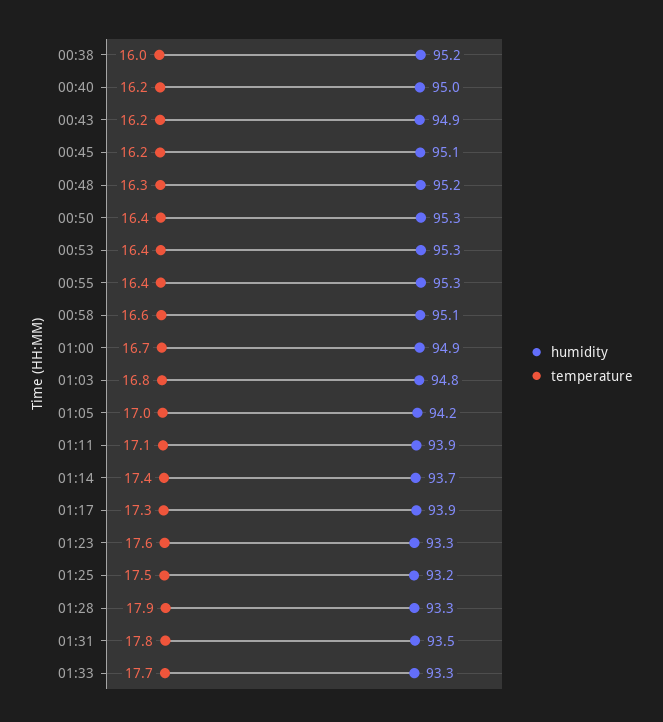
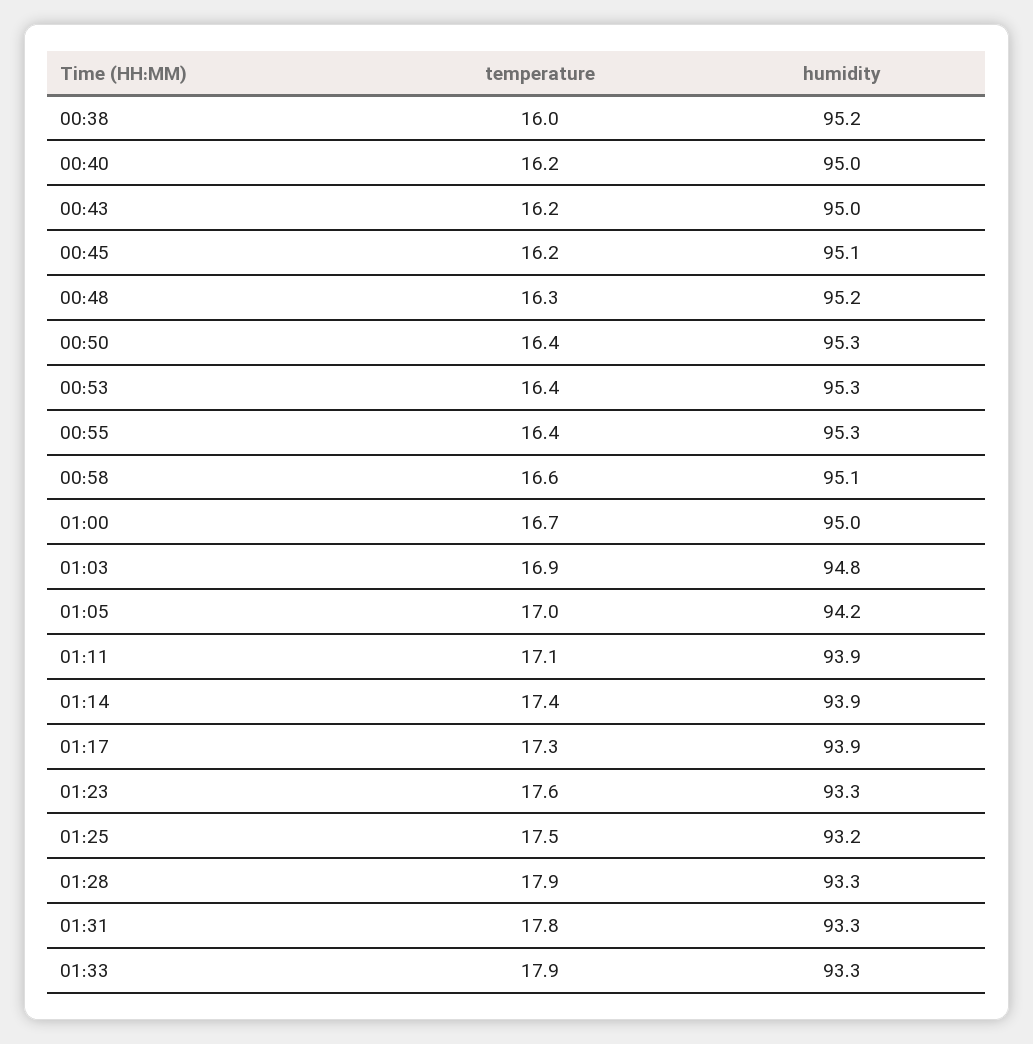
  {
    "humidity": {
      "00:38": 95.2,
      "00:40": 95,
-     "00:43": 94.9,
+     "00:43": 95,
      "00:45": 95.1,
      "00:48": 95.2,
      "00:50": 95.3,
      "00:53": 95.3,
      "00:55": 95.3,
      "00:58": 95.1,
-     "01:00": 94.9,
+     "01:00": 95,
      "01:03": 94.8,
      "01:05": 94.2,
      "01:11": 93.9,
-     "01:14": 93.7,
+     "01:14": 93.9,
      "01:17": 93.9,
      "01:23": 93.3,
      "01:25": 93.2,
      "01:28": 93.3,
-     "01:31": 93.5,
+     "01:31": 93.3,
      "01:33": 93.3
    },
    "temperature": {
      "00:38": 16,
      "00:40": 16.2,
      "00:43": 16.2,
      "00:45": 16.2,
      "00:48": 16.3,
      "00:50": 16.4,
      "00:53": 16.4,
      "00:55": 16.4,
      "00:58": 16.6,
      "01:00": 16.7,
-     "01:03": 16.8,
+     "01:03": 16.9,
      "01:05": 17,
      "01:11": 17.1,
      "01:14": 17.4,
      "01:17": 17.3,
      "01:23": 17.6,
      "01:25": 17.5,
      "01:28": 17.9,
      "01:31": 17.8,
-     "01:33": 17.7
+     "01:33": 17.9
    }
  }

